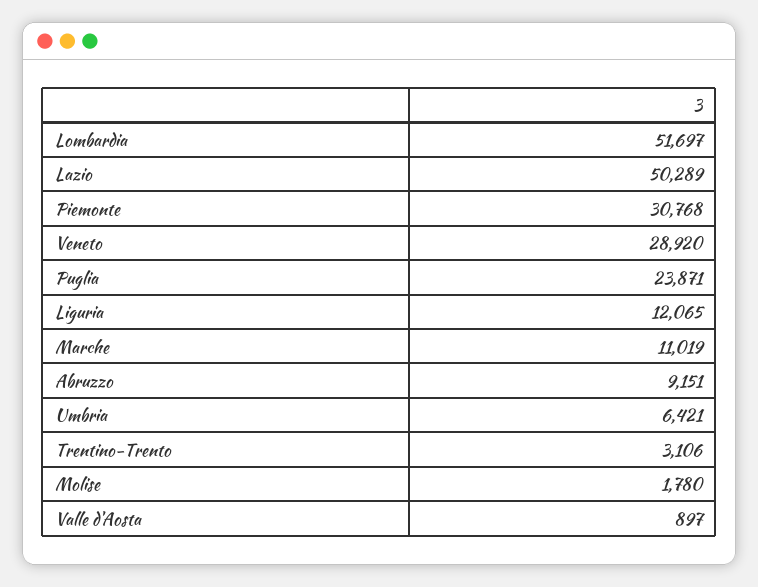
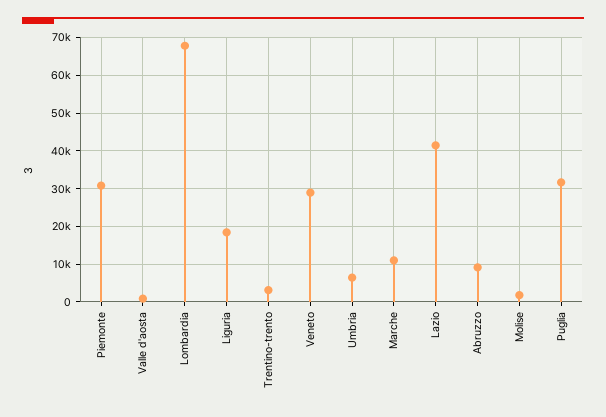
  {
-   "Lombardia": 51697,
+   "Lombardia": 68000,
-   "Lazio": 50289,
+   "Lazio": 42000,
    "Piemonte": 30768,
    "Veneto": 28920,
-   "Puglia": 23871,
+   "Puglia": 32000,
-   "Liguria": 12065,
+   "Liguria": 18000,
    "Marche": 11019,
    "Abruzzo": 9151,
    "Umbria": 6421,
    "Trentino-Trento": 3106,
    "Molise": 1780,
    "Valle d'Aosta": 897
  }

